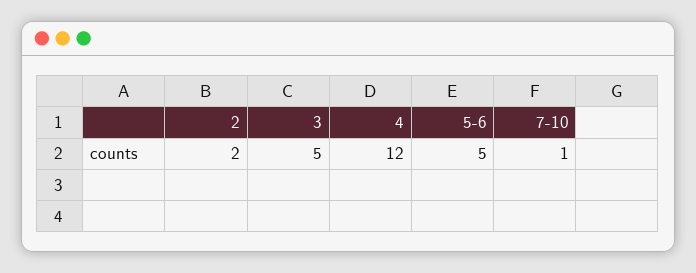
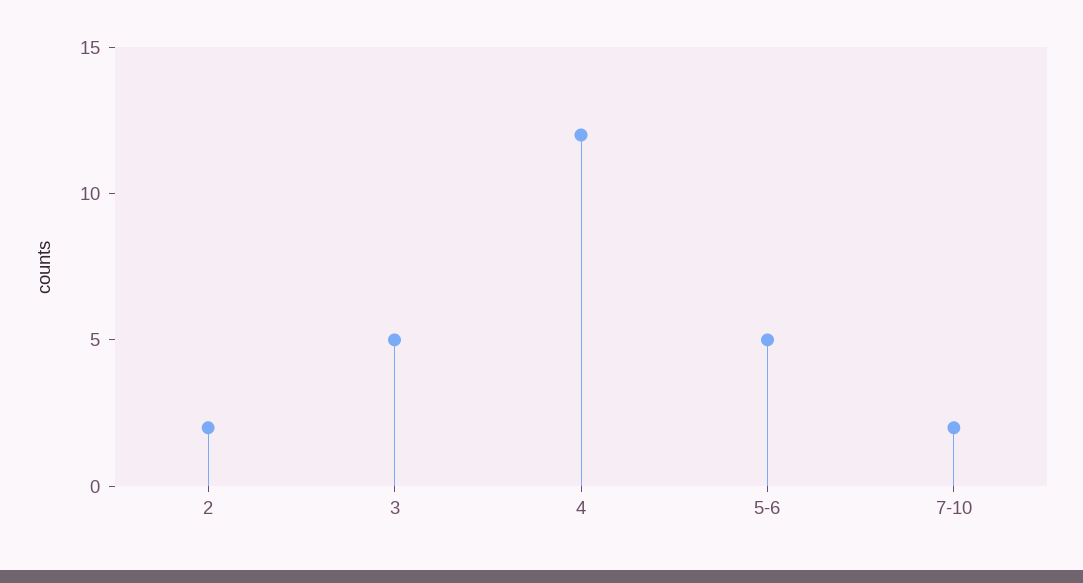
  {
    "2": 2,
    "3": 5,
    "4": 12,
    "5-6": 5,
-   "7-10": 1
+   "7-10": 2
  }

